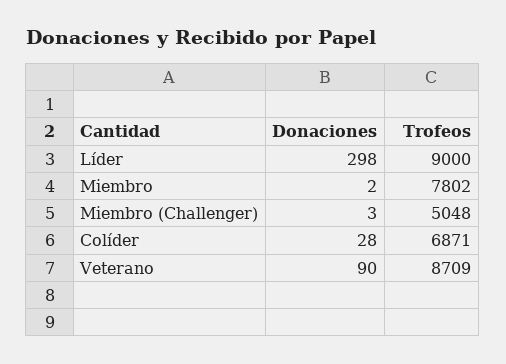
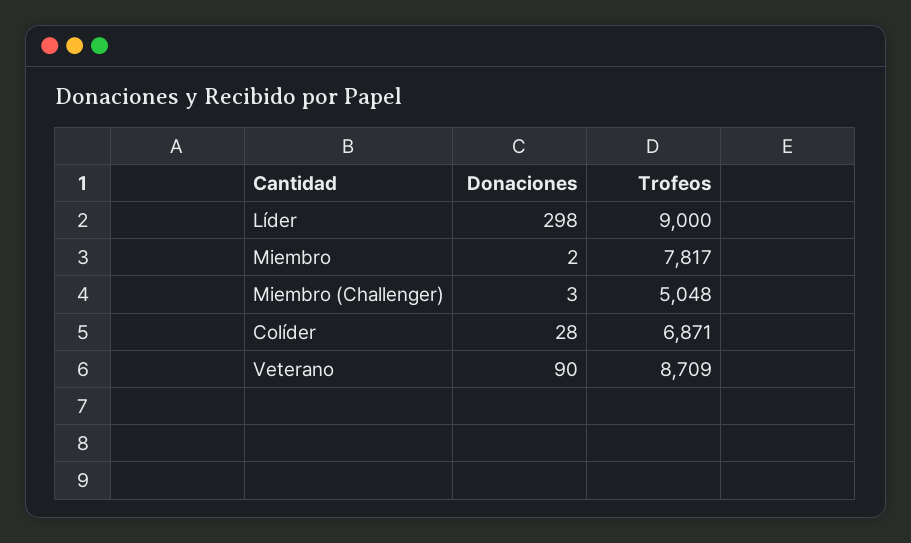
  {
    "Donaciones": {
      "Líder": 298,
      "Miembro": 2,
      "Miembro (Challenger)": 3,
      "Colíder": 28,
      "Veterano": 90
    },
    "Trofeos": {
      "Líder": 9000,
-     "Miembro": 7802,
+     "Miembro": 7817,
      "Miembro (Challenger)": 5048,
      "Colíder": 6871,
      "Veterano": 8709
    }
  }

